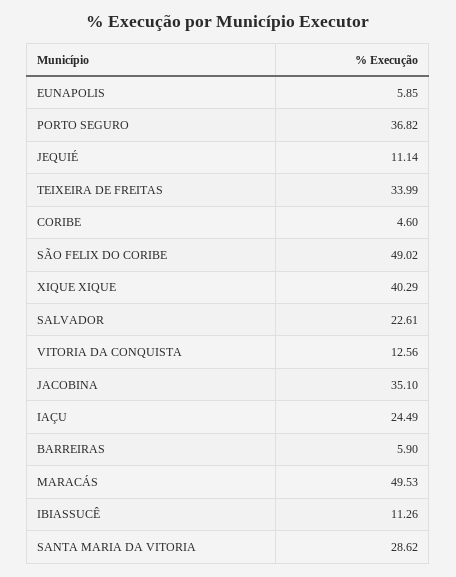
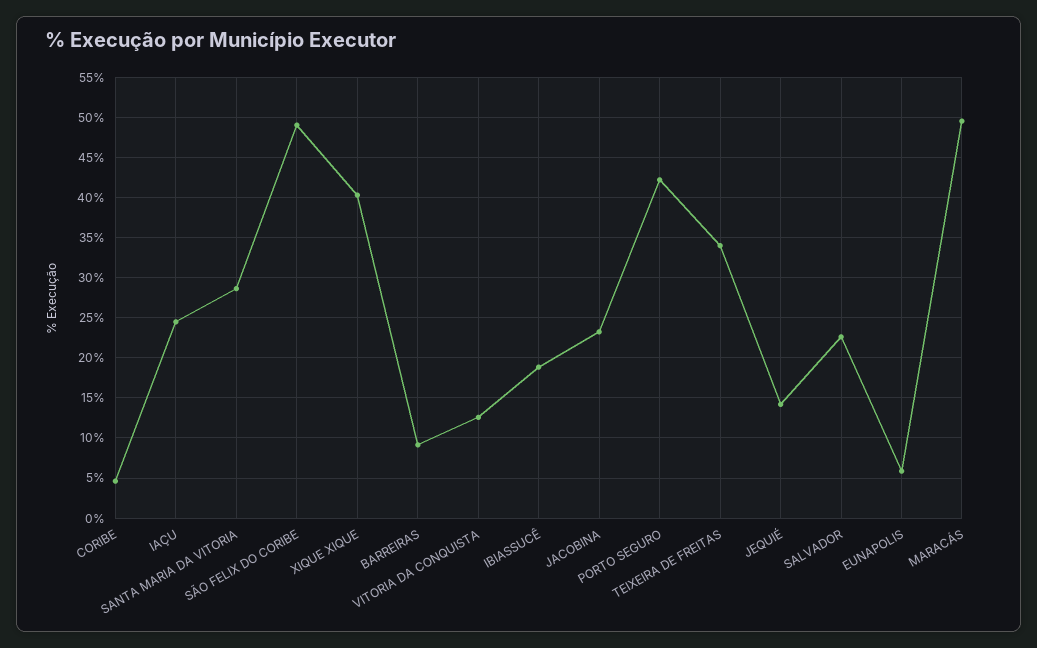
  {
    "EUNAPOLIS": 5.85,
-   "PORTO SEGURO": 36.82,
+   "PORTO SEGURO": 42,
-   "JEQUIÉ": 11.14,
+   "JEQUIÉ": 14,
    "TEIXEIRA DE FREITAS": 33.99,
    "CORIBE": 4.6,
    "SÃO FELIX DO CORIBE": 49.02,
    "XIQUE XIQUE": 40.29,
    "SALVADOR": 22.61,
    "VITORIA DA CONQUISTA": 12.56,
-   "JACOBINA": 35.1,
+   "JACOBINA": 23,
    "IAÇU": 24.49,
-   "BARREIRAS": 5.9,
+   "BARREIRAS": 9,
    "MARACÁS": 49.53,
-   "IBIASSUCÊ": 11.26,
+   "IBIASSUCÊ": 19,
    "SANTA MARIA DA VITORIA": 28.62
  }

